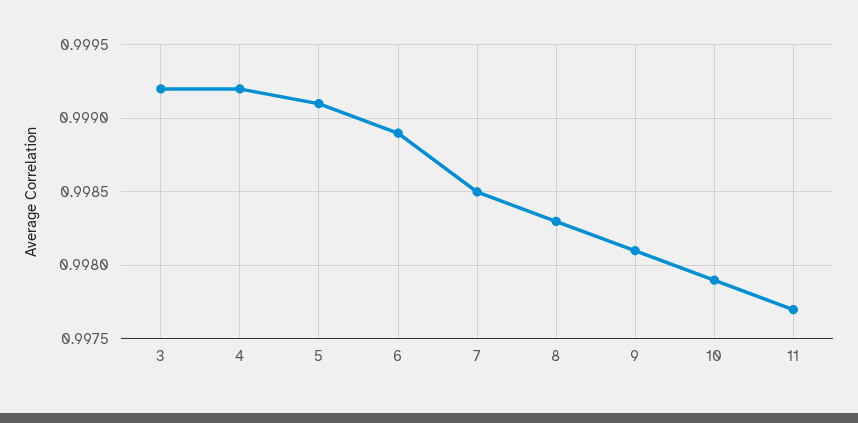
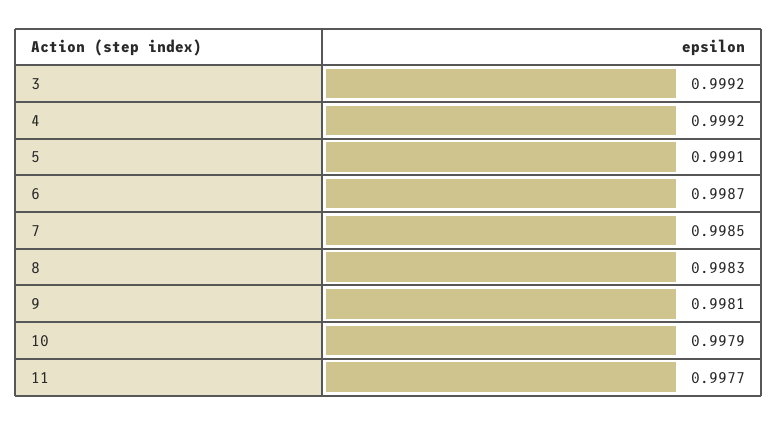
  {
    "3": 0.9992,
    "4": 0.9992,
    "5": 0.9991,
-   "6": 0.9989,
+   "6": 0.9987,
    "7": 0.9985,
    "8": 0.9983,
    "9": 0.9981,
    "10": 0.9979,
    "11": 0.9977
  }

